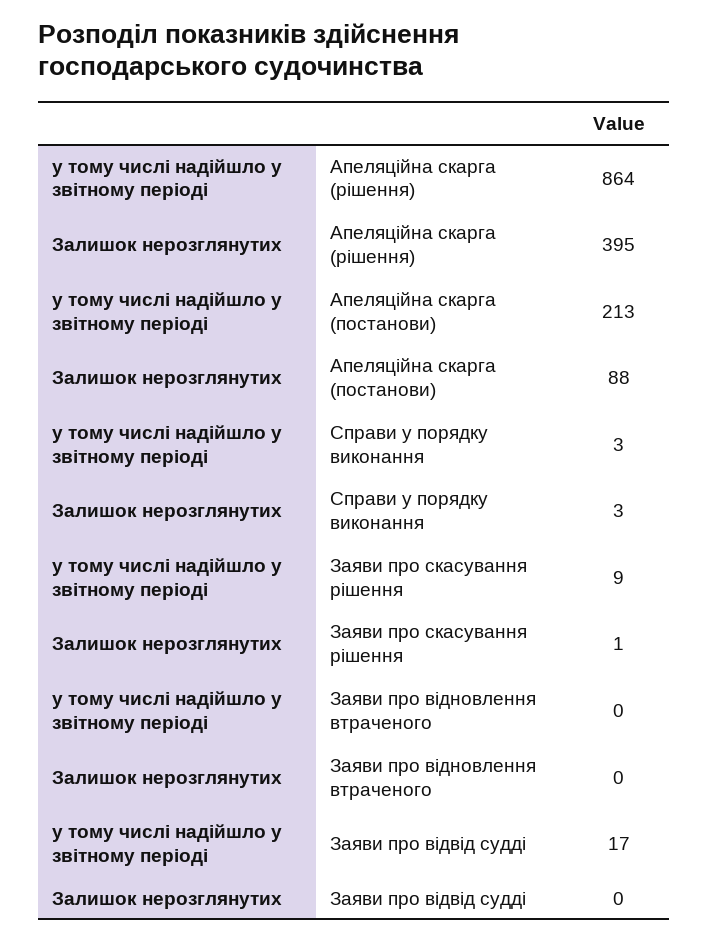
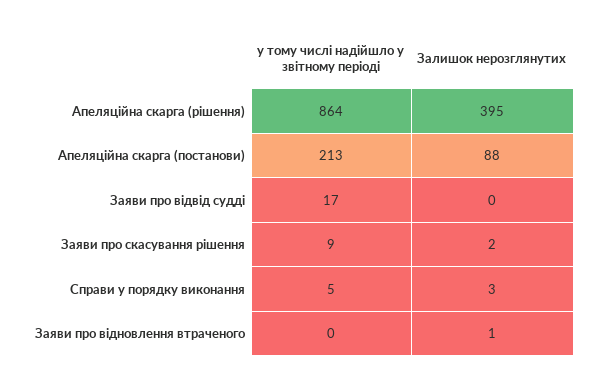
  {
    "у тому числі надійшло у звітному періоді": {
      "Апеляційна скарга (рішення)": 864,
      "Апеляційна скарга (постанови)": 213,
-     "Справи у порядку виконання": 3,
+     "Справи у порядку виконання": 5,
      "Заяви про скасування рішення": 9,
      "Заяви про відновлення втраченого": 0,
      "Заяви про відвід судді": 17
    },
    "Залишок нерозглянутих": {
      "Апеляційна скарга (рішення)": 395,
      "Апеляційна скарга (постанови)": 88,
      "Справи у порядку виконання": 3,
-     "Заяви про скасування рішення": 1,
+     "Заяви про скасування рішення": 2,
-     "Заяви про відновлення втраченого": 0,
+     "Заяви про відновлення втраченого": 1,
      "Заяви про відвід судді": 0
    }
  }

